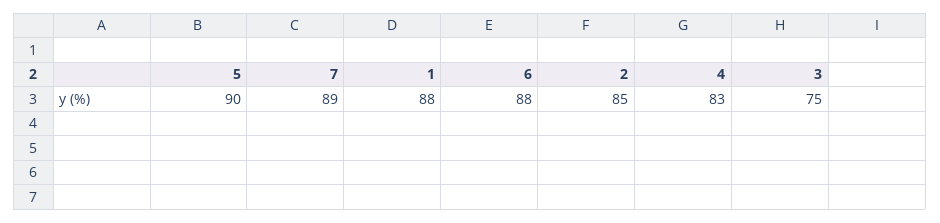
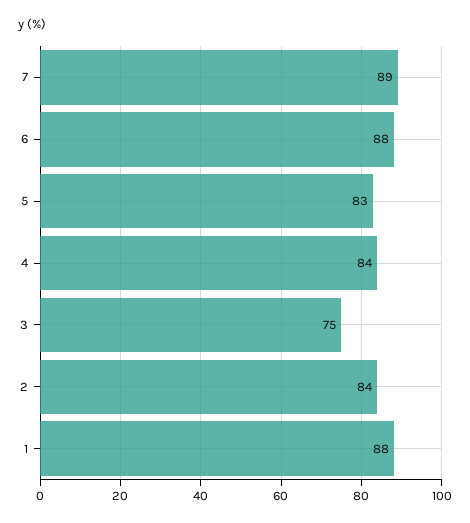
  {
-   "5": 90,
+   "5": 83,
    "7": 89,
    "1": 88,
    "6": 88,
-   "2": 85,
+   "2": 84,
-   "4": 83,
+   "4": 84,
    "3": 75
  }

